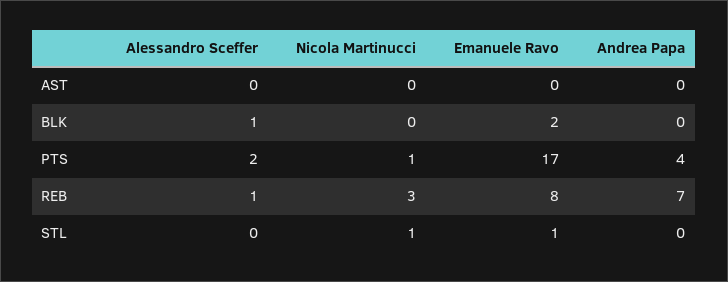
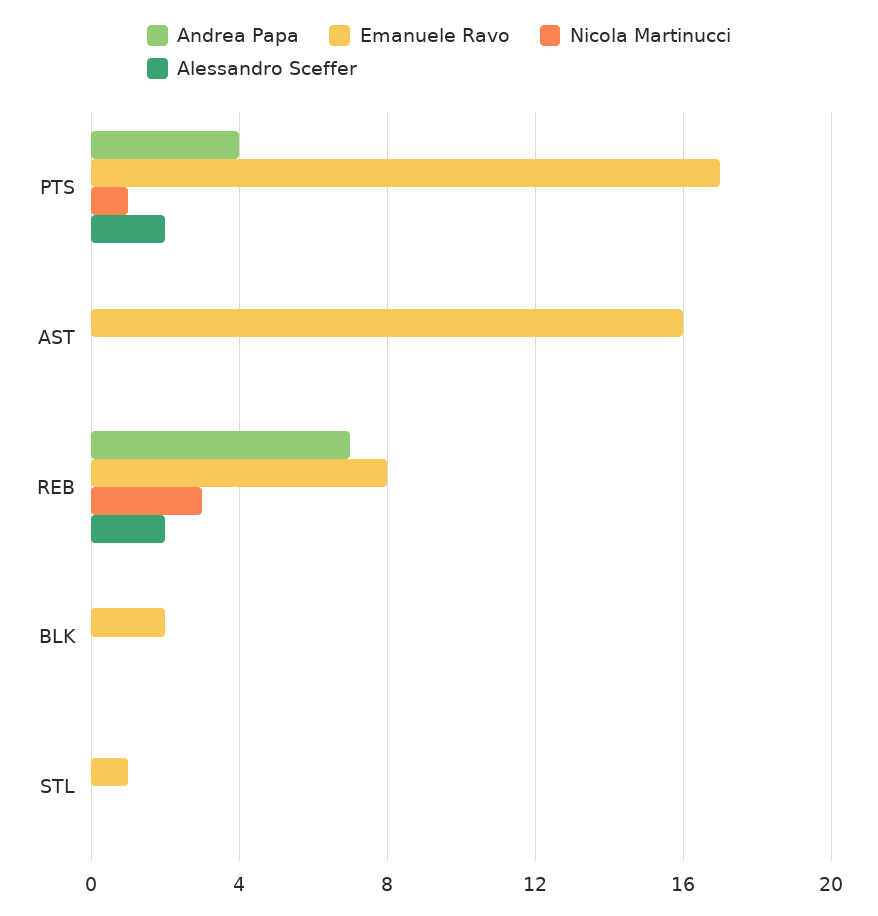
  {
    "Alessandro Sceffer": {
      "AST": 0,
-     "BLK": 1,
+     "BLK": 0,
      "PTS": 2,
-     "REB": 1,
+     "REB": 2,
      "STL": 0
    },
    "Nicola Martinucci": {
      "AST": 0,
      "BLK": 0,
      "PTS": 1,
      "REB": 3,
-     "STL": 1
+     "STL": 0
    },
    "Emanuele Ravo": {
-     "AST": 0,
+     "AST": 16,
      "BLK": 2,
      "PTS": 17,
      "REB": 8,
      "STL": 1
    },
    "Andrea Papa": {
      "AST": 0,
      "BLK": 0,
      "PTS": 4,
      "REB": 7,
      "STL": 0
    }
  }

